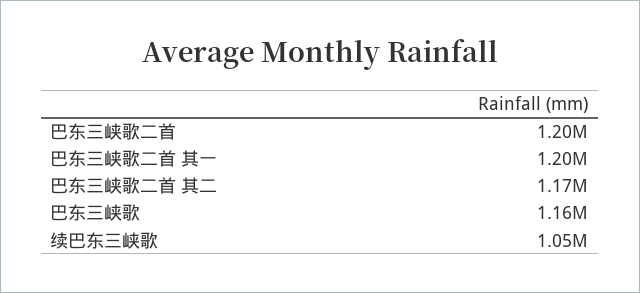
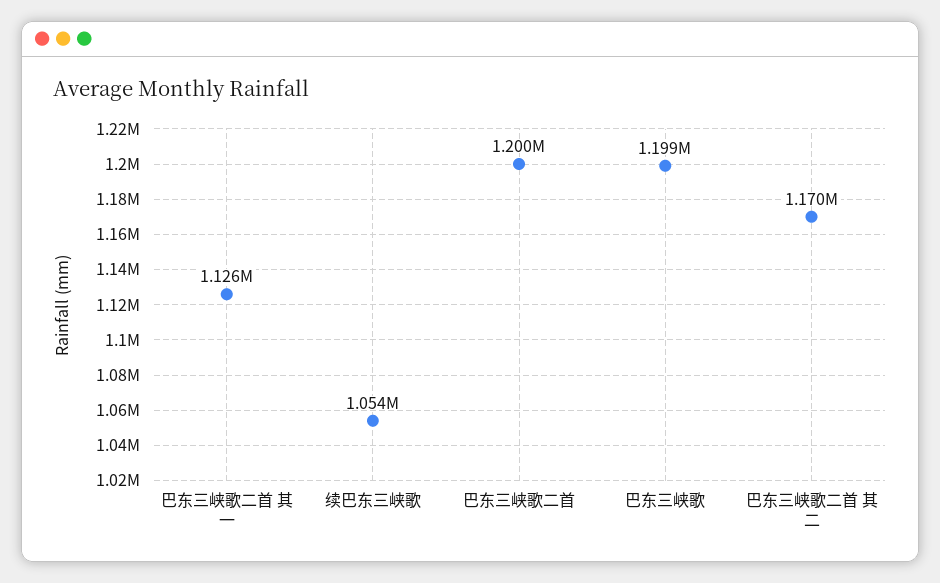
  {
    "巴东三峡歌二首": 1200000,
-   "巴东三峡歌二首 其一": 1200000,
+   "巴东三峡歌二首 其一": 1126000,
    "巴东三峡歌二首 其二": 1170000,
-   "巴东三峡歌": 1160000,
+   "巴东三峡歌": 1199000,
    "续巴东三峡歌": 1054000
  }

